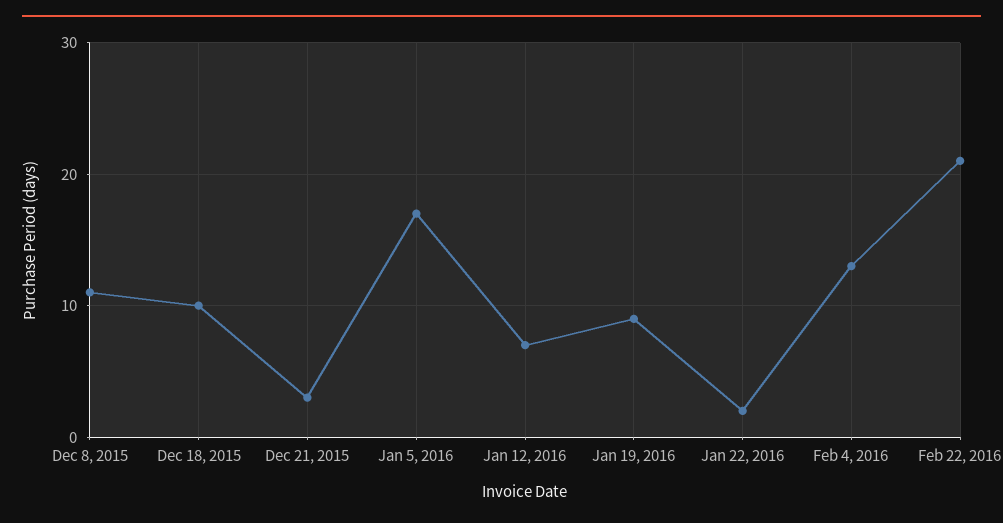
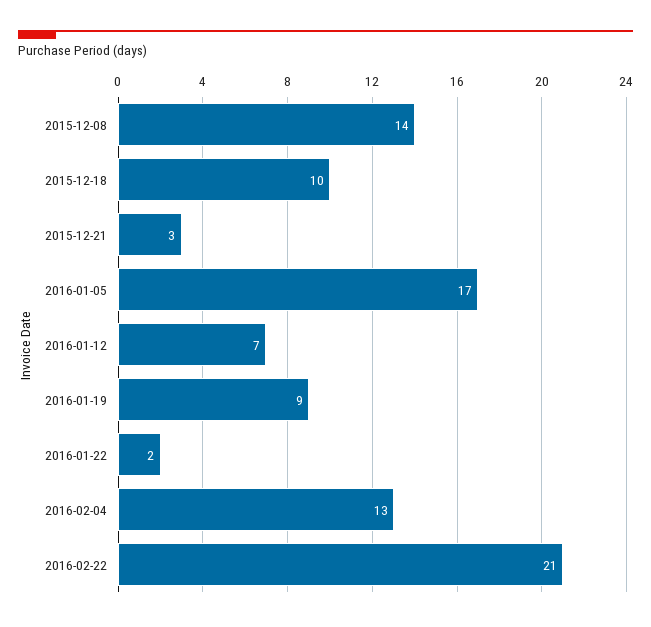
  {
-   "Dec 8, 2015": 11,
+   "Dec 8, 2015": 14,
    "Dec 18, 2015": 10,
    "Dec 21, 2015": 3,
    "Jan 5, 2016": 17,
    "Jan 12, 2016": 7,
    "Jan 19, 2016": 9,
    "Jan 22, 2016": 2,
    "Feb 4, 2016": 13,
    "Feb 22, 2016": 21
  }

